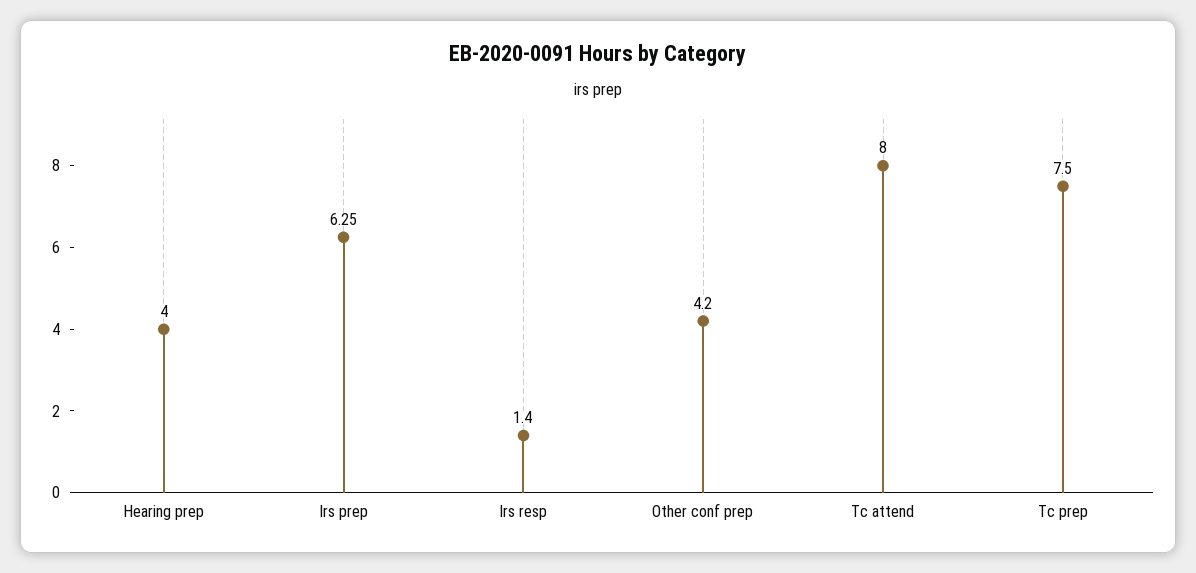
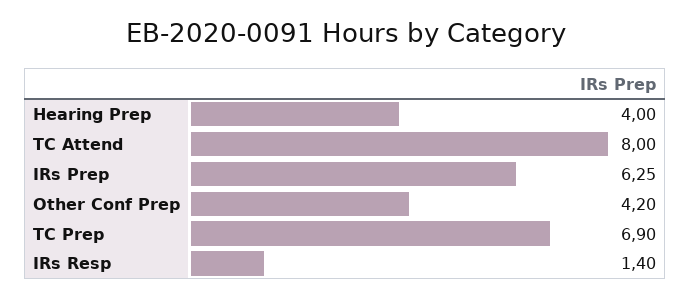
  {
    "Hearing prep": 4,
    "Irs prep": 6.25,
    "Irs resp": 1.4,
    "Other conf prep": 4.2,
    "Tc attend": 8,
-   "Tc prep": 7.5
+   "Tc prep": 6.9
  }

